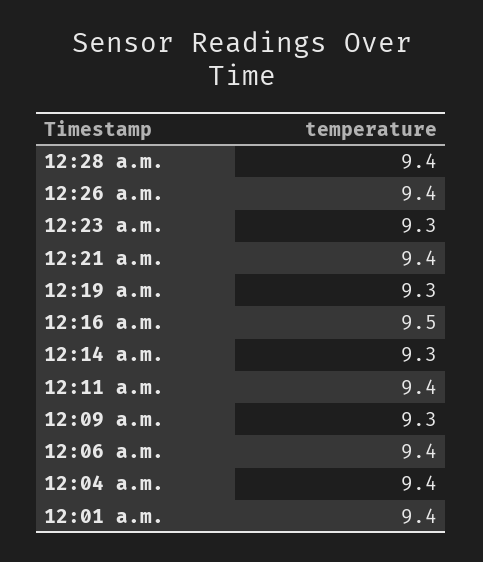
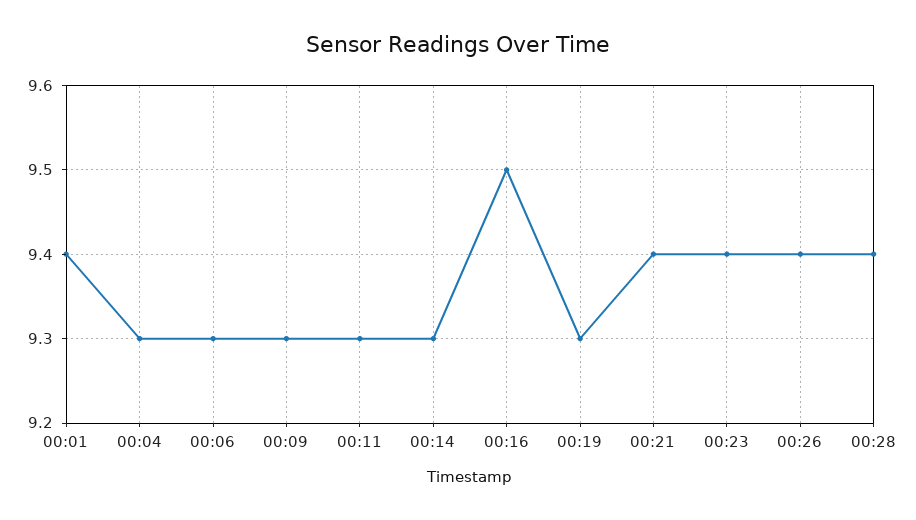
  {
    "12:28 a.m.": 9.4,
    "12:26 a.m.": 9.4,
-   "12:23 a.m.": 9.3,
+   "12:23 a.m.": 9.4,
    "12:21 a.m.": 9.4,
    "12:19 a.m.": 9.3,
    "12:16 a.m.": 9.5,
    "12:14 a.m.": 9.3,
-   "12:11 a.m.": 9.4,
+   "12:11 a.m.": 9.3,
    "12:09 a.m.": 9.3,
-   "12:06 a.m.": 9.4,
+   "12:06 a.m.": 9.3,
-   "12:04 a.m.": 9.4,
+   "12:04 a.m.": 9.3,
    "12:01 a.m.": 9.4
  }

